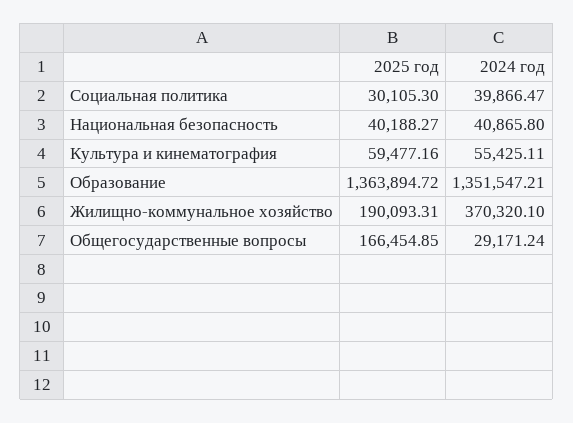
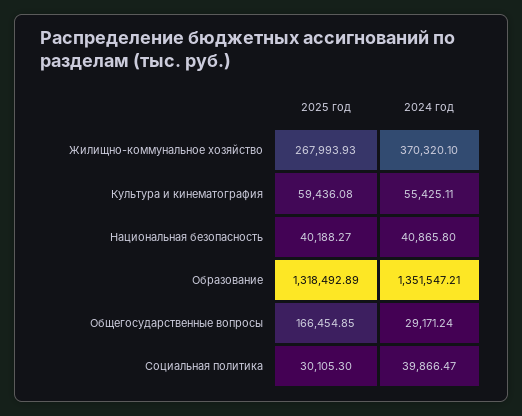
  {
    "2025 год": {
      "Социальная политика": 30105.3,
      "Национальная безопасность": 40188.27,
-     "Культура и кинематография": 59477.16,
+     "Культура и кинематография": 59436.08,
-     "Образование": 1363894.72,
+     "Образование": 1318492.89,
-     "Жилищно-коммунальное хозяйство": 190093.31,
+     "Жилищно-коммунальное хозяйство": 267993.93,
      "Общегосударственные вопросы": 166454.85
    },
    "2024 год": {
      "Социальная политика": 39866.47,
      "Национальная безопасность": 40865.8,
      "Культура и кинематография": 55425.11,
      "Образование": 1351547.21,
      "Жилищно-коммунальное хозяйство": 370320.1,
      "Общегосударственные вопросы": 29171.24
    }
  }

